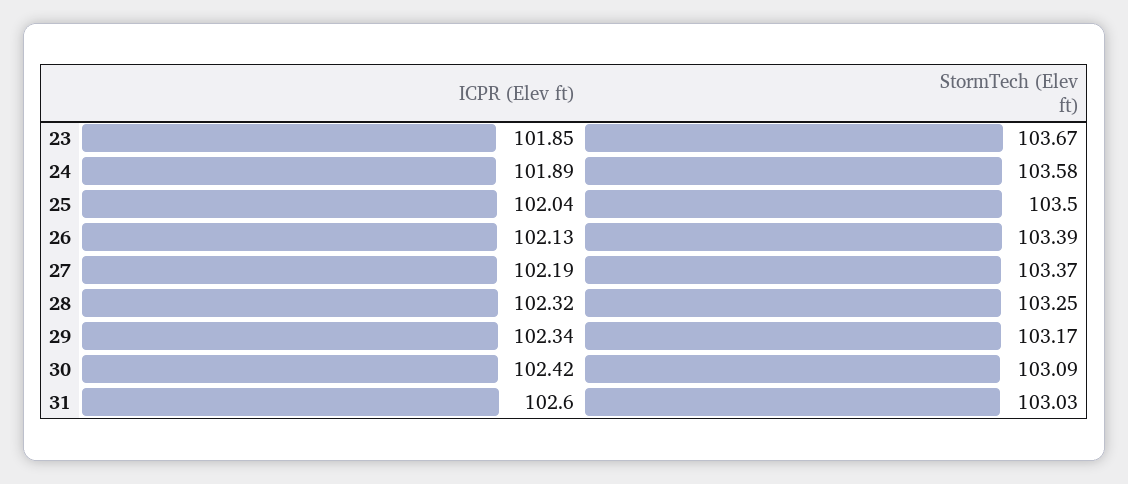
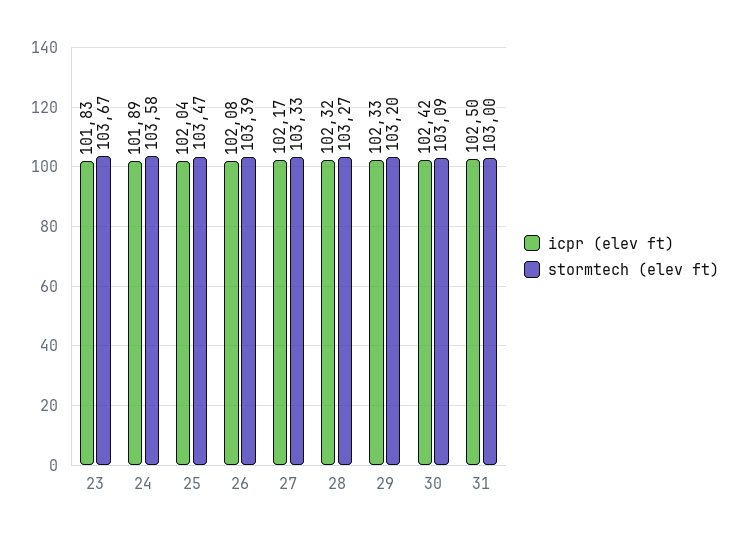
  {
    "ICPR (Elev ft)": {
-     "23": 101.85,
+     "23": 101.83,
      "24": 101.89,
      "25": 102.04,
-     "26": 102.13,
+     "26": 102.08,
-     "27": 102.19,
+     "27": 102.17,
      "28": 102.32,
-     "29": 102.34,
+     "29": 102.33,
      "30": 102.42,
-     "31": 102.6
+     "31": 102.5
    },
    "StormTech (Elev ft)": {
      "23": 103.67,
      "24": 103.58,
-     "25": 103.5,
+     "25": 103.47,
      "26": 103.39,
-     "27": 103.37,
+     "27": 103.33,
-     "28": 103.25,
+     "28": 103.27,
-     "29": 103.17,
+     "29": 103.2,
      "30": 103.09,
-     "31": 103.03
+     "31": 103
    }
  }

